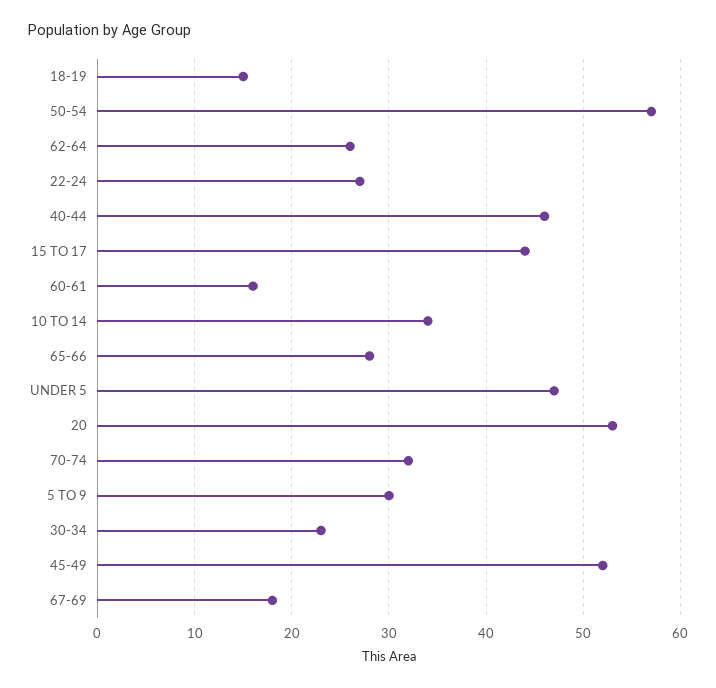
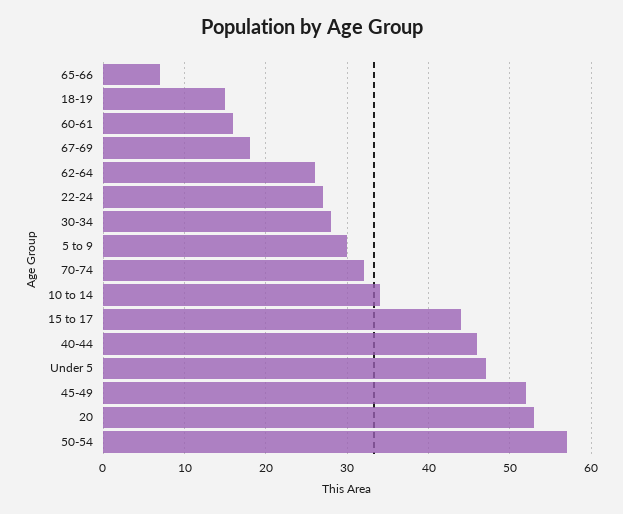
  {
    "18-19": 15,
    "50-54": 57,
    "62-64": 26,
    "22-24": 27,
    "40-44": 46,
    "15 TO 17": 44,
    "60-61": 16,
    "10 TO 14": 34,
-   "65-66": 28,
+   "65-66": 7,
    "UNDER 5": 47,
    "20": 53,
    "70-74": 32,
    "5 TO 9": 30,
-   "30-34": 23,
+   "30-34": 28,
    "45-49": 52,
    "67-69": 18
  }

